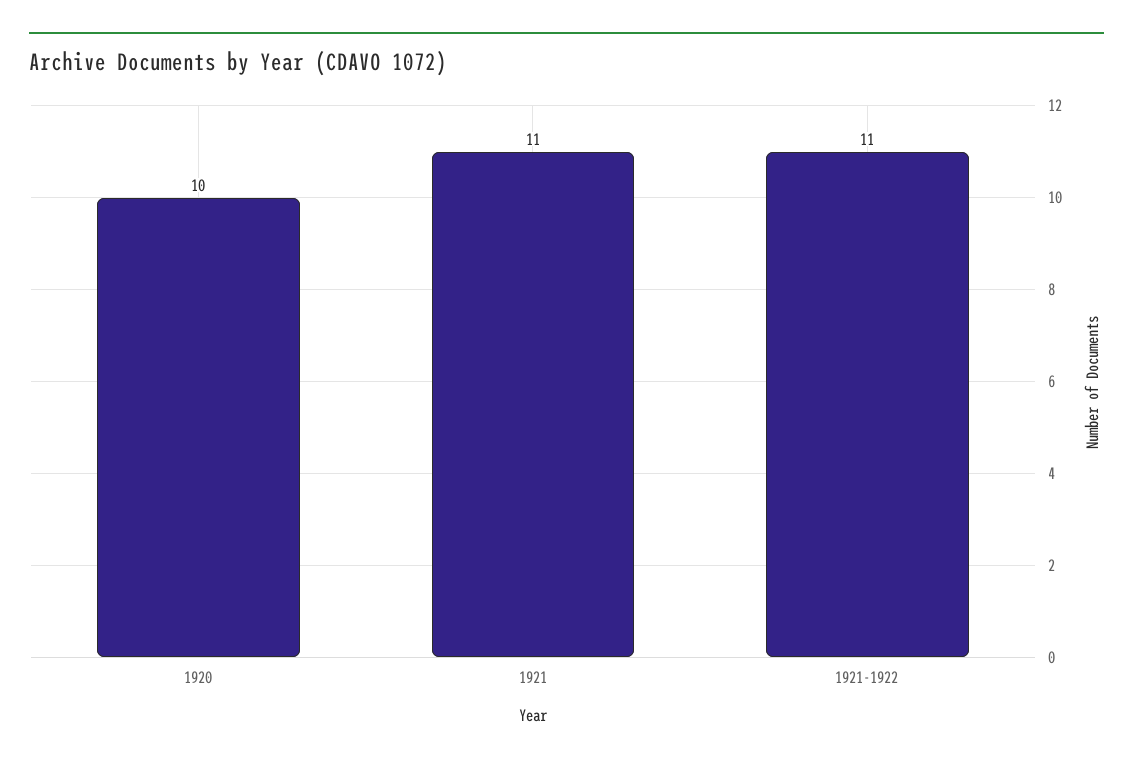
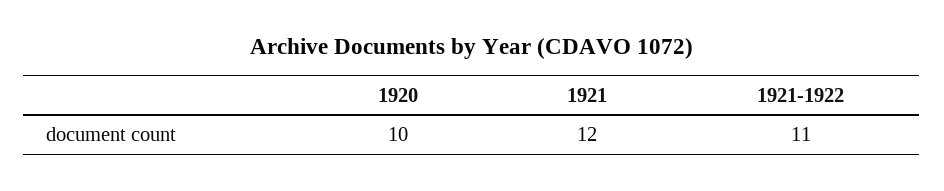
  {
    "1920": 10,
-   "1921": 11,
+   "1921": 12,
    "1921-1922": 11
  }

